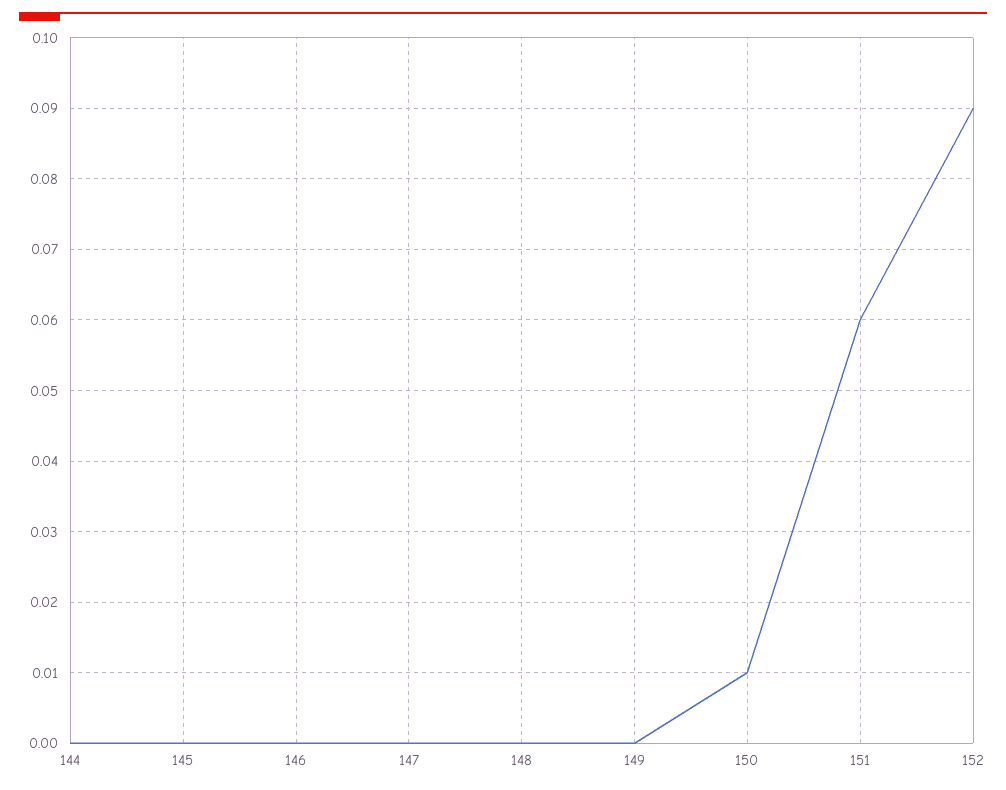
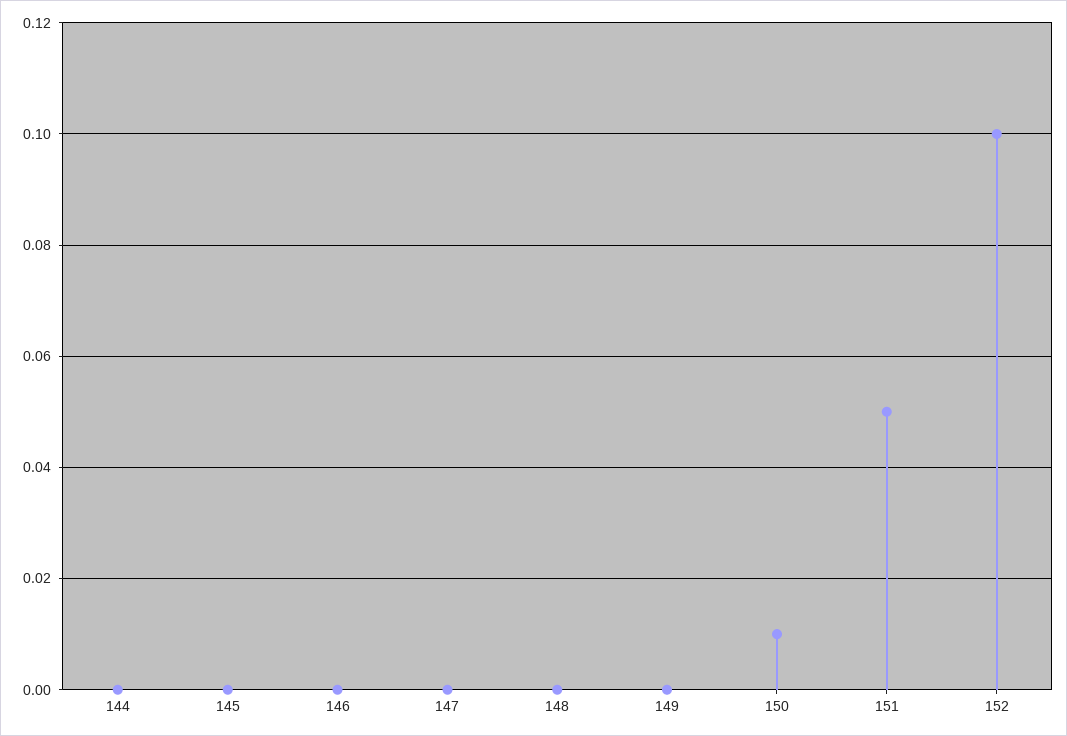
  {
    "144": 0,
    "145": 0,
    "146": 0,
    "147": 0,
    "148": 0,
    "149": 0,
    "150": 0.01,
-   "151": 0.06,
+   "151": 0.05,
-   "152": 0.09
+   "152": 0.1
  }

